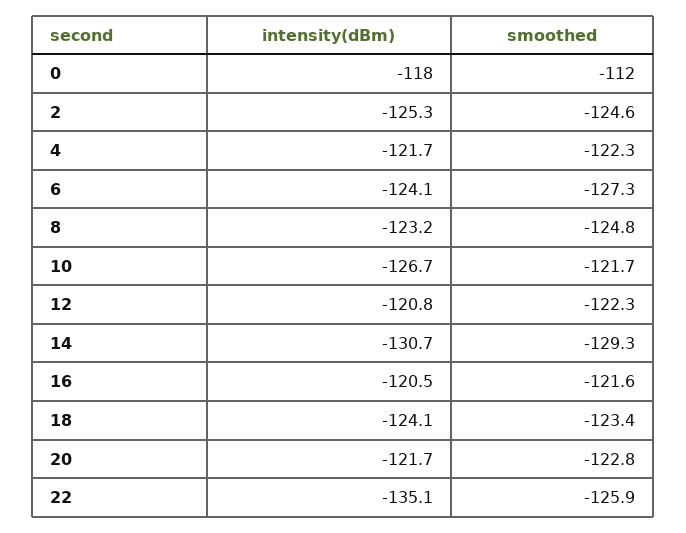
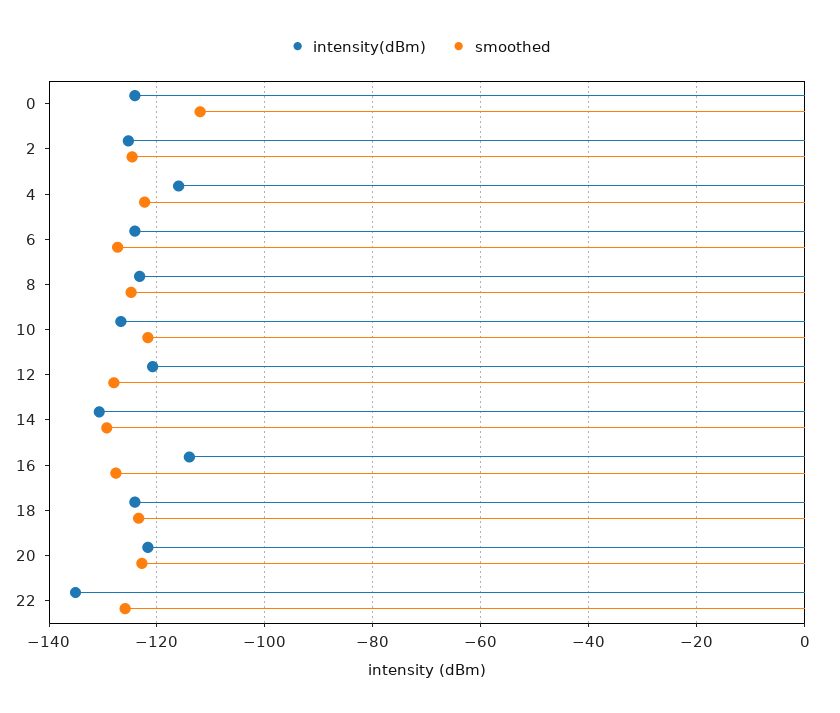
  {
    "intensity(dBm)": {
-     "0": -118,
+     "0": -124,
      "2": -125.3,
-     "4": -121.7,
+     "4": -116,
      "6": -124.1,
      "8": -123.2,
      "10": -126.7,
      "12": -120.8,
      "14": -130.7,
-     "16": -120.5,
+     "16": -114,
      "18": -124.1,
      "20": -121.7,
      "22": -135.1
    },
    "smoothed": {
      "0": -112,
      "2": -124.6,
      "4": -122.3,
      "6": -127.3,
      "8": -124.8,
      "10": -121.7,
-     "12": -122.3,
+     "12": -128,
      "14": -129.3,
-     "16": -121.6,
+     "16": -128,
      "18": -123.4,
      "20": -122.8,
      "22": -125.9
    }
  }

